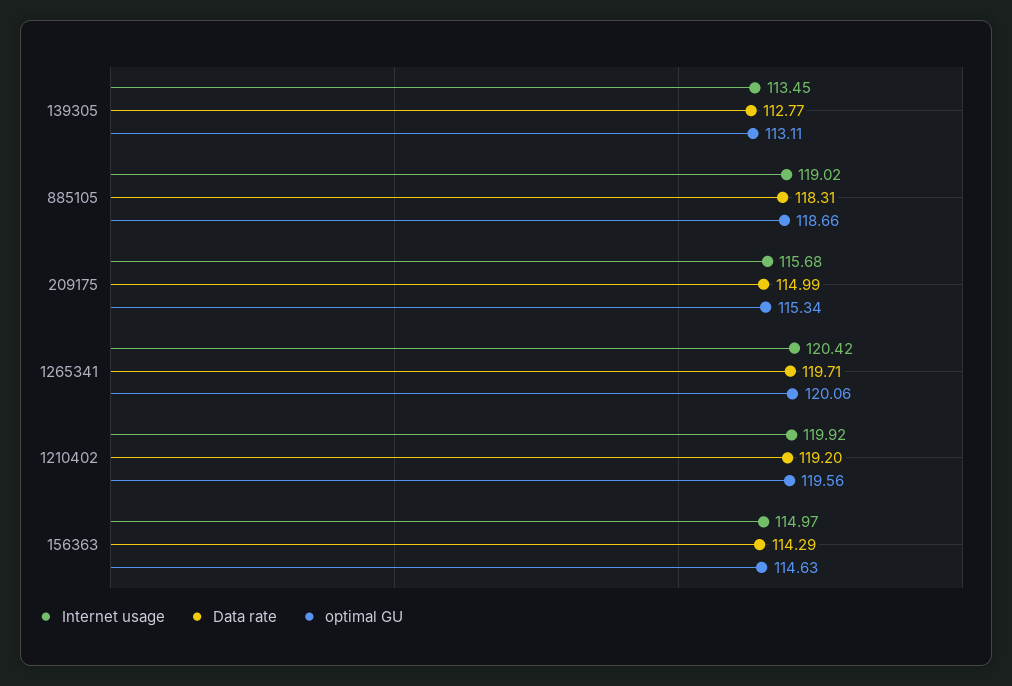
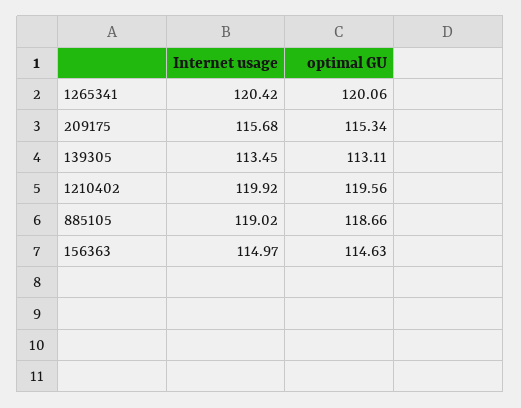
  {
    "Internet usage": {
      "139305": 113.45,
      "885105": 119.02,
      "209175": 115.68,
      "1265341": 120.42,
      "1210402": 119.92,
      "156363": 114.97
    },
-   "Data rate": {
-     "139305": 112.77,
-     "885105": 118.31,
-     "209175": 114.99,
-     "1265341": 119.71,
-     "1210402": 119.2,
-     "156363": 114.29
-   },
    "optimal GU": {
      "139305": 113.11,
      "885105": 118.66,
      "209175": 115.34,
      "1265341": 120.06,
      "1210402": 119.56,
      "156363": 114.63
    }
  }

